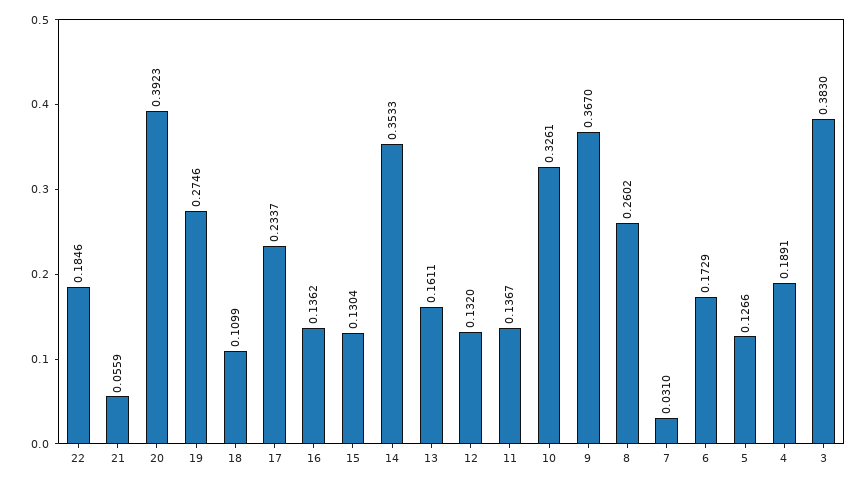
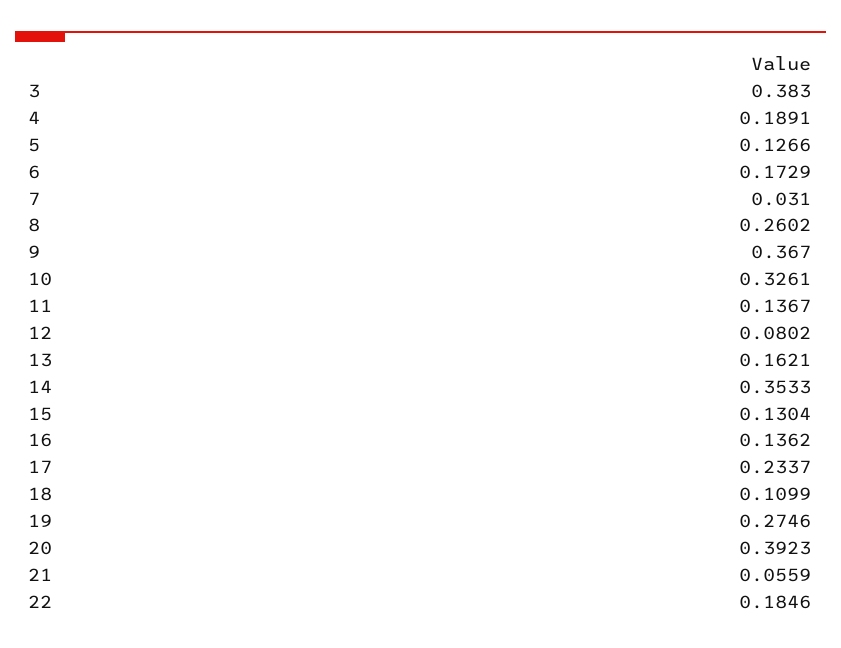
  {
    "22": 0.1846,
    "21": 0.0559,
    "20": 0.3923,
    "19": 0.2746,
    "18": 0.1099,
    "17": 0.2337,
    "16": 0.1362,
    "15": 0.1304,
    "14": 0.3533,
-   "13": 0.1611,
+   "13": 0.1621,
-   "12": 0.132,
+   "12": 0.0802,
    "11": 0.1367,
    "10": 0.3261,
    "9": 0.367,
    "8": 0.2602,
    "7": 0.031,
    "6": 0.1729,
    "5": 0.1266,
    "4": 0.1891,
    "3": 0.383
  }

